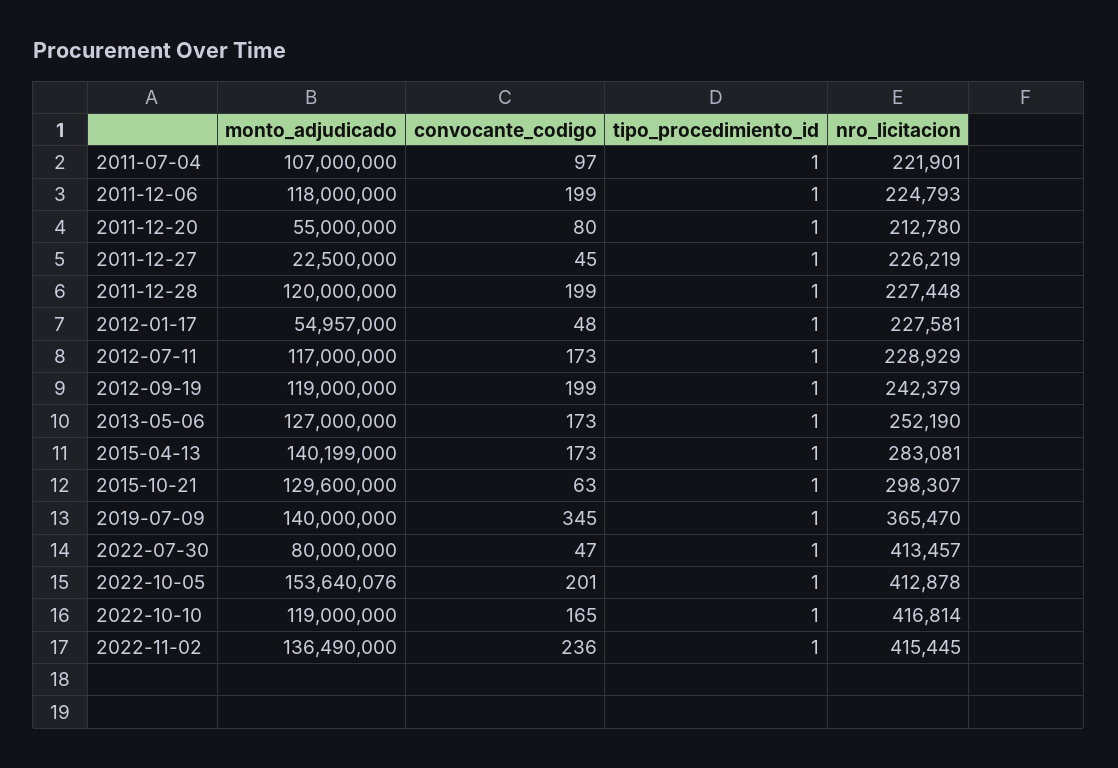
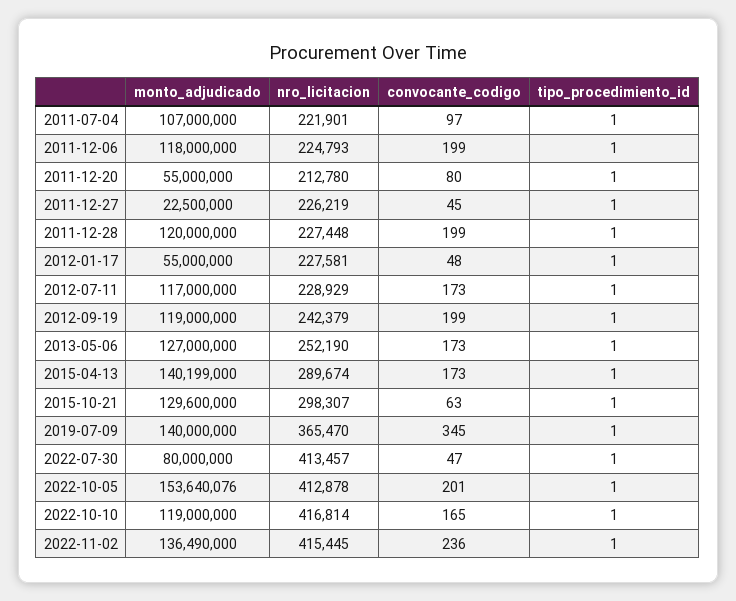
  {
    "monto_adjudicado": {
      "2011-07-04": 107000000,
      "2011-12-06": 118000000,
      "2011-12-20": 55000000,
      "2011-12-27": 22500000,
      "2011-12-28": 120000000,
-     "2012-01-17": 54957000,
+     "2012-01-17": 55000000,
      "2012-07-11": 117000000,
      "2012-09-19": 119000000,
      "2013-05-06": 127000000,
      "2015-04-13": 140199000,
      "2015-10-21": 129600000,
      "2019-07-09": 140000000,
      "2022-07-30": 80000000,
      "2022-10-05": 153640076,
      "2022-10-10": 119000000,
      "2022-11-02": 136490000
    },
    "convocante_codigo": {
      "2011-07-04": 97,
      "2011-12-06": 199,
      "2011-12-20": 80,
      "2011-12-27": 45,
      "2011-12-28": 199,
      "2012-01-17": 48,
      "2012-07-11": 173,
      "2012-09-19": 199,
      "2013-05-06": 173,
      "2015-04-13": 173,
      "2015-10-21": 63,
      "2019-07-09": 345,
      "2022-07-30": 47,
      "2022-10-05": 201,
      "2022-10-10": 165,
      "2022-11-02": 236
    },
    "tipo_procedimiento_id": {
      "2011-07-04": 1,
      "2011-12-06": 1,
      "2011-12-20": 1,
      "2011-12-27": 1,
      "2011-12-28": 1,
      "2012-01-17": 1,
      "2012-07-11": 1,
      "2012-09-19": 1,
      "2013-05-06": 1,
      "2015-04-13": 1,
      "2015-10-21": 1,
      "2019-07-09": 1,
      "2022-07-30": 1,
      "2022-10-05": 1,
      "2022-10-10": 1,
      "2022-11-02": 1
    },
    "nro_licitacion": {
      "2011-07-04": 221901,
      "2011-12-06": 224793,
      "2011-12-20": 212780,
      "2011-12-27": 226219,
      "2011-12-28": 227448,
      "2012-01-17": 227581,
      "2012-07-11": 228929,
      "2012-09-19": 242379,
      "2013-05-06": 252190,
-     "2015-04-13": 283081,
+     "2015-04-13": 289674,
      "2015-10-21": 298307,
      "2019-07-09": 365470,
      "2022-07-30": 413457,
      "2022-10-05": 412878,
      "2022-10-10": 416814,
      "2022-11-02": 415445
    }
  }

